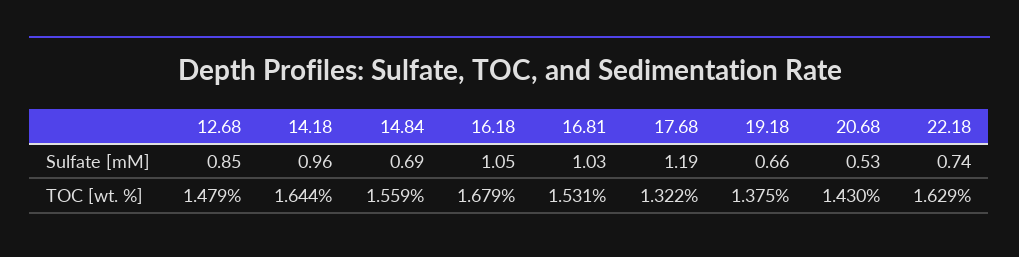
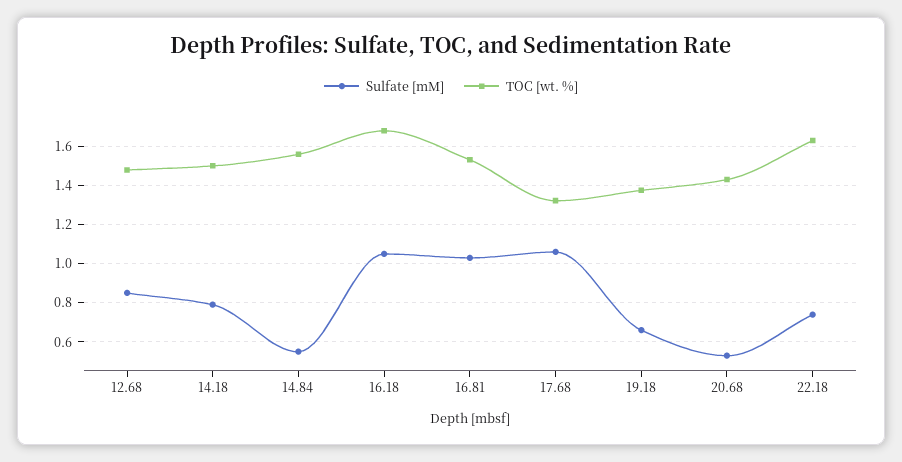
  {
    "Sulfate [mM]": {
      "12.68": 0.85,
-     "14.18": 0.96,
+     "14.18": 0.8,
-     "14.84": 0.69,
+     "14.84": 0.55,
      "16.18": 1.05,
      "16.81": 1.03,
-     "17.68": 1.19,
+     "17.68": 1.05,
      "19.18": 0.66,
      "20.68": 0.53,
      "22.18": 0.74
    },
    "TOC [wt. %]": {
      "12.68": 1.479,
-     "14.18": 1.644,
+     "14.18": 1.5,
      "14.84": 1.559,
      "16.18": 1.679,
      "16.81": 1.531,
      "17.68": 1.322,
      "19.18": 1.375,
      "20.68": 1.43,
      "22.18": 1.629
    }
  }

